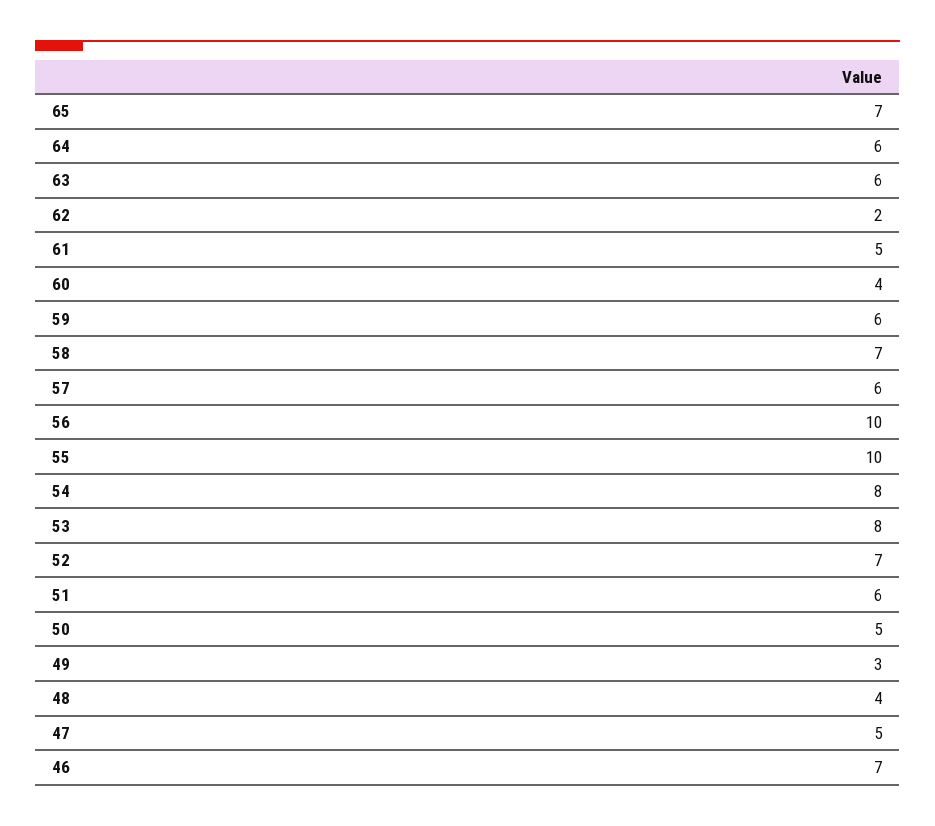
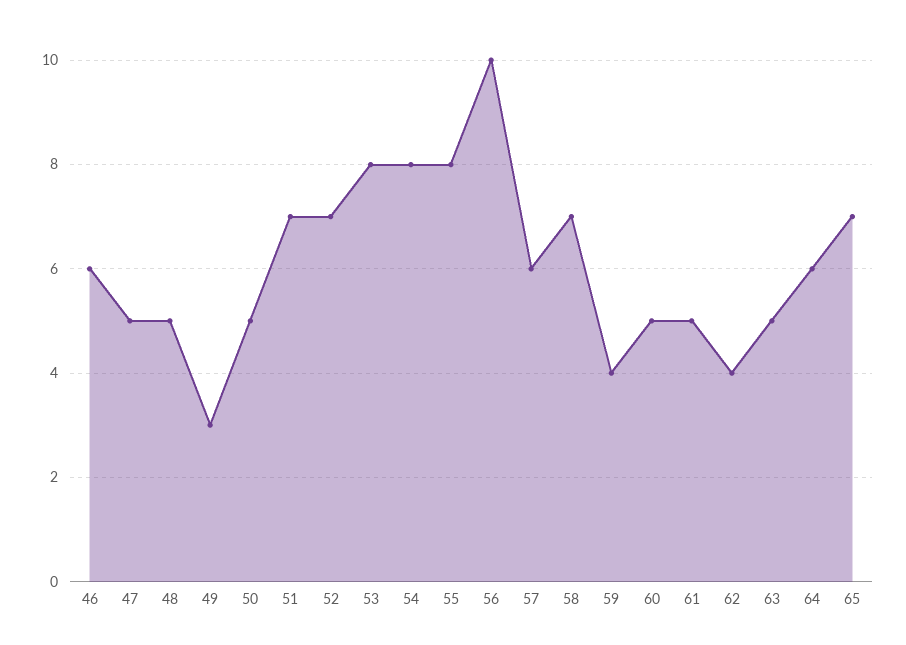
  {
    "65": 7,
    "64": 6,
-   "63": 6,
+   "63": 5,
-   "62": 2,
+   "62": 4,
    "61": 5,
-   "60": 4,
+   "60": 5,
-   "59": 6,
+   "59": 4,
    "58": 7,
    "57": 6,
    "56": 10,
-   "55": 10,
+   "55": 8,
    "54": 8,
    "53": 8,
    "52": 7,
-   "51": 6,
+   "51": 7,
    "50": 5,
    "49": 3,
-   "48": 4,
+   "48": 5,
    "47": 5,
-   "46": 7
+   "46": 6
  }

